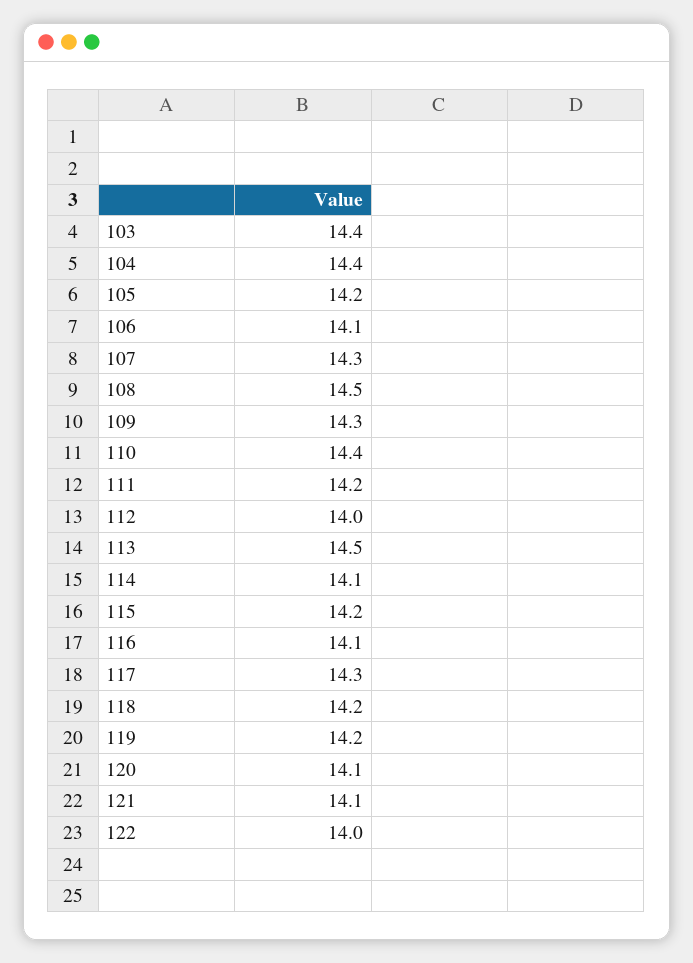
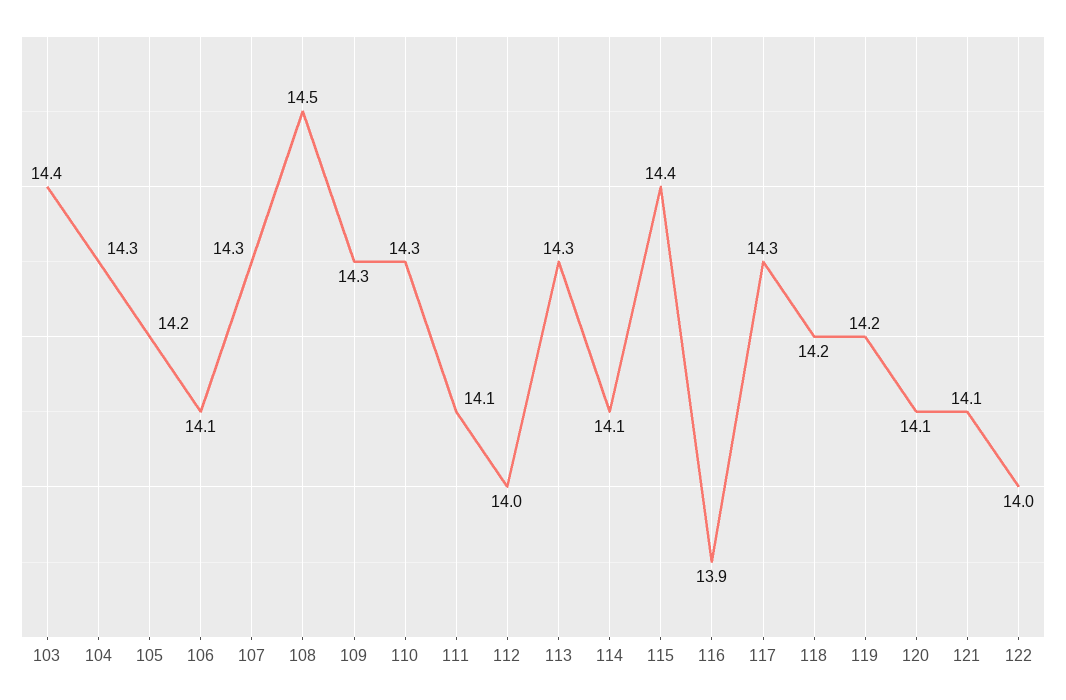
  {
    "103": 14.4,
-   "104": 14.4,
+   "104": 14.3,
    "105": 14.2,
    "106": 14.1,
    "107": 14.3,
    "108": 14.5,
    "109": 14.3,
-   "110": 14.4,
+   "110": 14.3,
-   "111": 14.2,
+   "111": 14.1,
    "112": 14,
-   "113": 14.5,
+   "113": 14.3,
    "114": 14.1,
-   "115": 14.2,
+   "115": 14.4,
-   "116": 14.1,
+   "116": 13.9,
    "117": 14.3,
    "118": 14.2,
    "119": 14.2,
    "120": 14.1,
    "121": 14.1,
    "122": 14
  }

